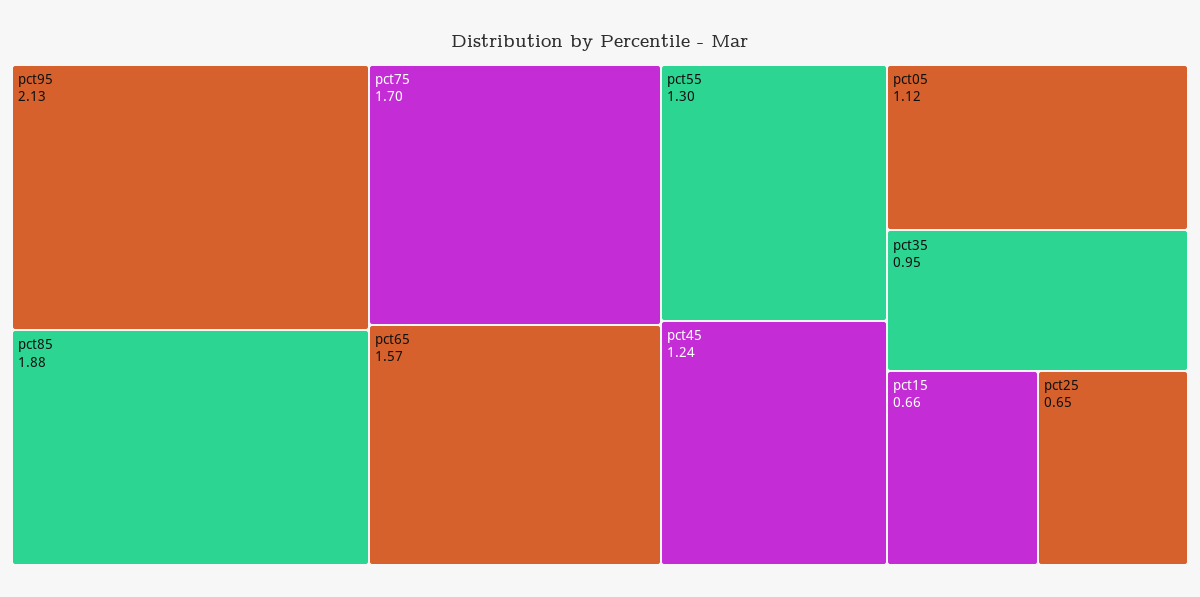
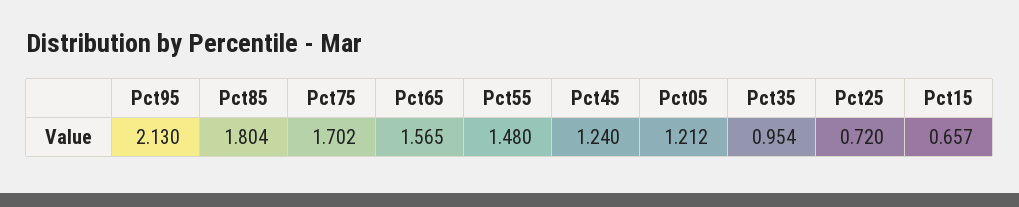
  {
    "pct95": 2.13,
-   "pct85": 1.88,
+   "pct85": 1.804,
    "pct75": 1.702,
    "pct65": 1.565,
-   "pct55": 1.3,
+   "pct55": 1.48,
    "pct45": 1.24,
-   "pct05": 1.12,
+   "pct05": 1.212,
    "pct35": 0.954,
    "pct15": 0.657,
-   "pct25": 0.65
+   "pct25": 0.72
  }

